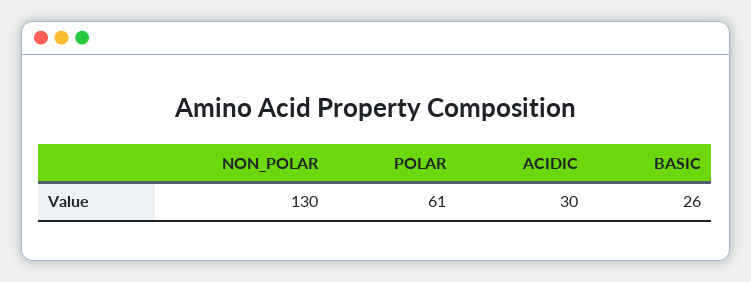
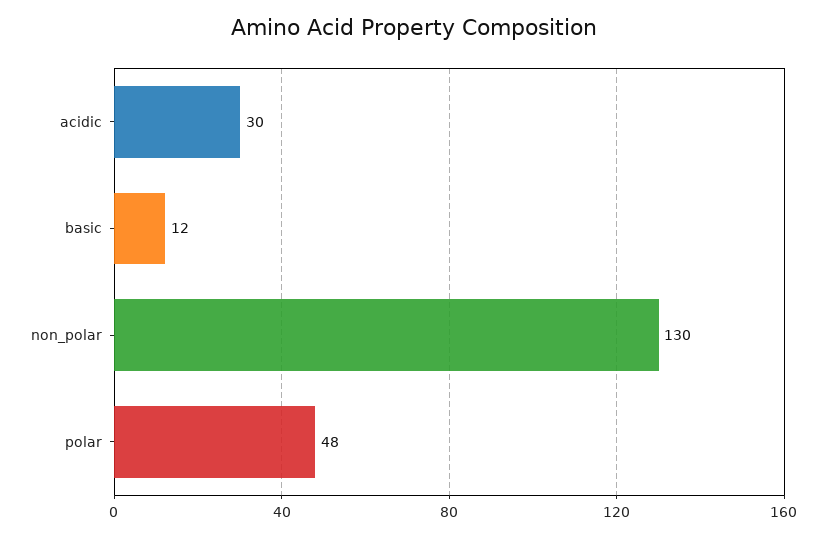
  {
    "NON_POLAR": 130,
-   "POLAR": 61,
+   "POLAR": 48,
    "ACIDIC": 30,
-   "BASIC": 26
+   "BASIC": 12
  }

